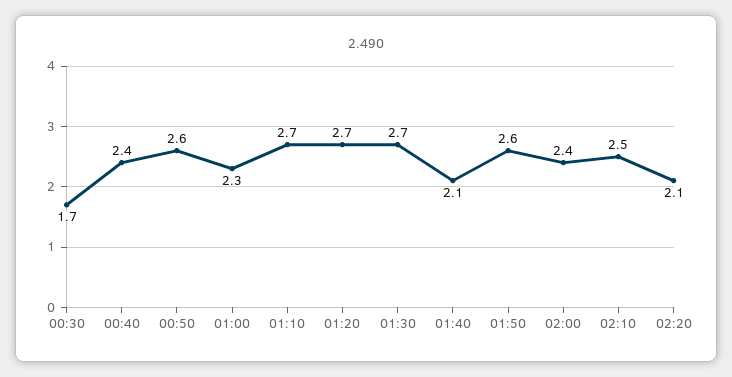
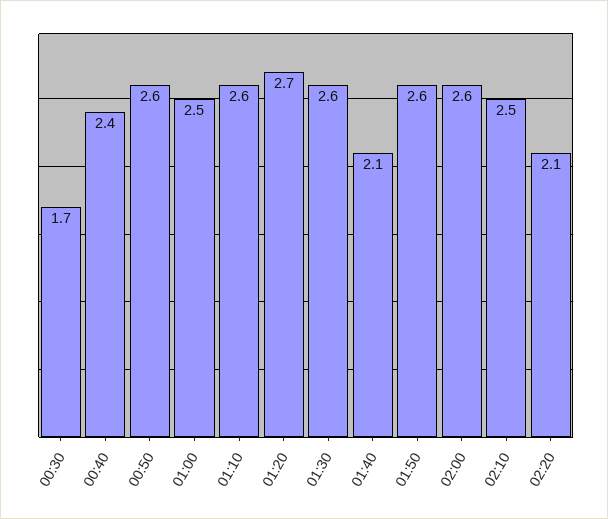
  {
    "00:30": 1.7,
    "00:40": 2.4,
    "00:50": 2.6,
-   "01:00": 2.3,
+   "01:00": 2.5,
-   "01:10": 2.7,
+   "01:10": 2.6,
    "01:20": 2.7,
-   "01:30": 2.7,
+   "01:30": 2.6,
    "01:40": 2.1,
    "01:50": 2.6,
-   "02:00": 2.4,
+   "02:00": 2.6,
    "02:10": 2.5,
    "02:20": 2.1
  }

